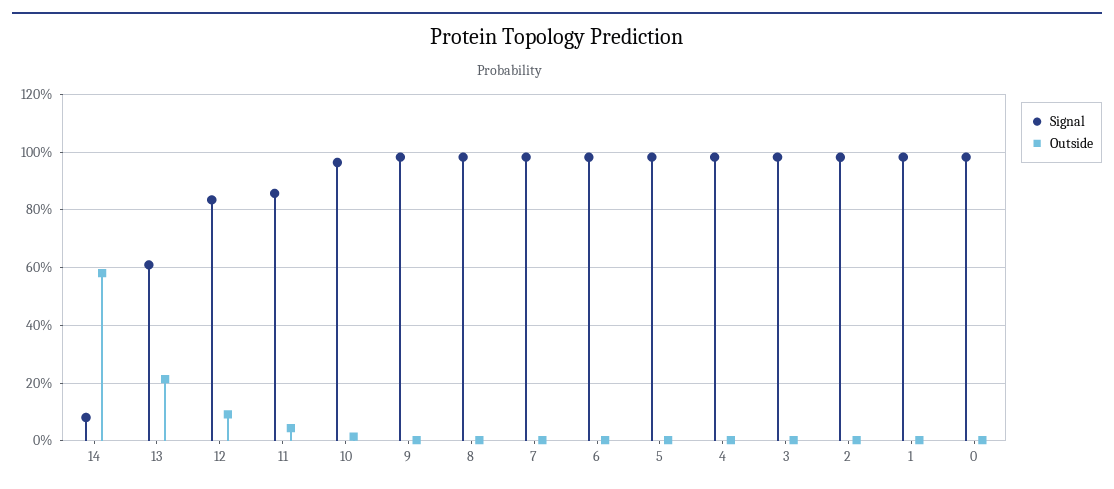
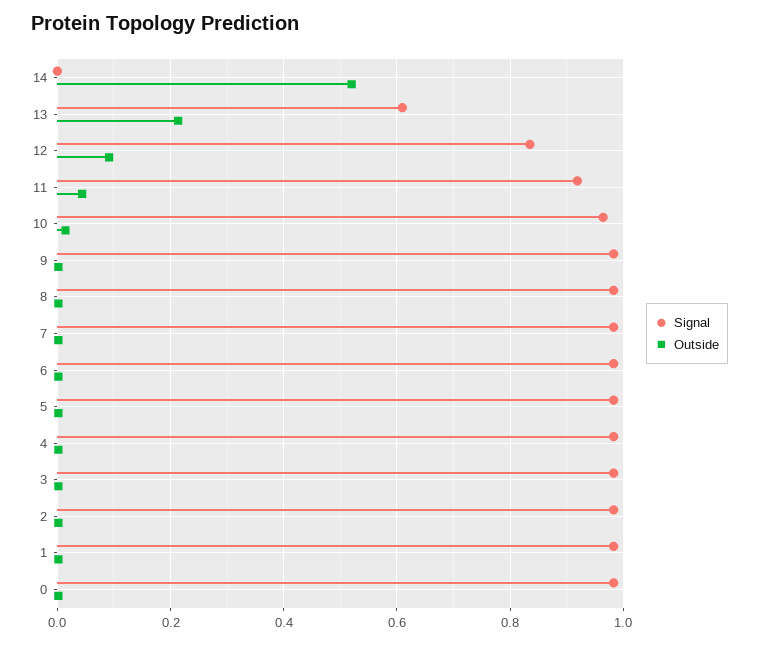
  {
    "Signal": {
-     "14": 0.075,
+     "14": 0,
      "13": 0.6,
      "12": 0.84,
-     "11": 0.85,
+     "11": 0.92,
      "10": 0.96,
      "9": 0.98,
      "8": 0.98,
      "7": 0.98,
      "6": 0.98,
      "5": 0.98,
      "4": 0.98,
      "3": 0.98,
      "2": 0.98,
      "1": 0.98,
      "0": 0.98
    },
    "Outside": {
-     "14": 0.575,
+     "14": 0.52,
      "13": 0.22,
      "12": 0.1,
      "11": 0.04,
      "10": 0.02,
      "9": 0,
      "8": 0,
      "7": 0,
      "6": 0,
      "5": 0,
      "4": 0,
      "3": 0,
      "2": 0,
      "1": 0,
      "0": 0
    }
  }

